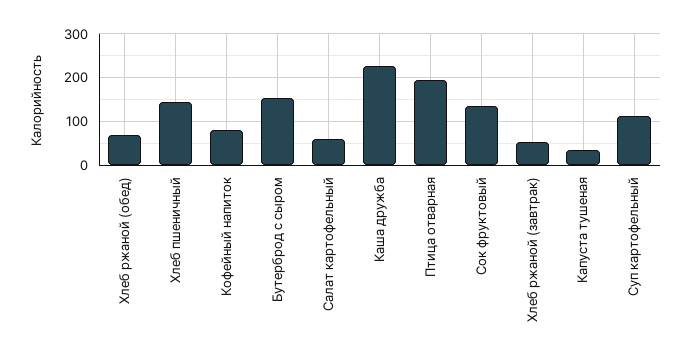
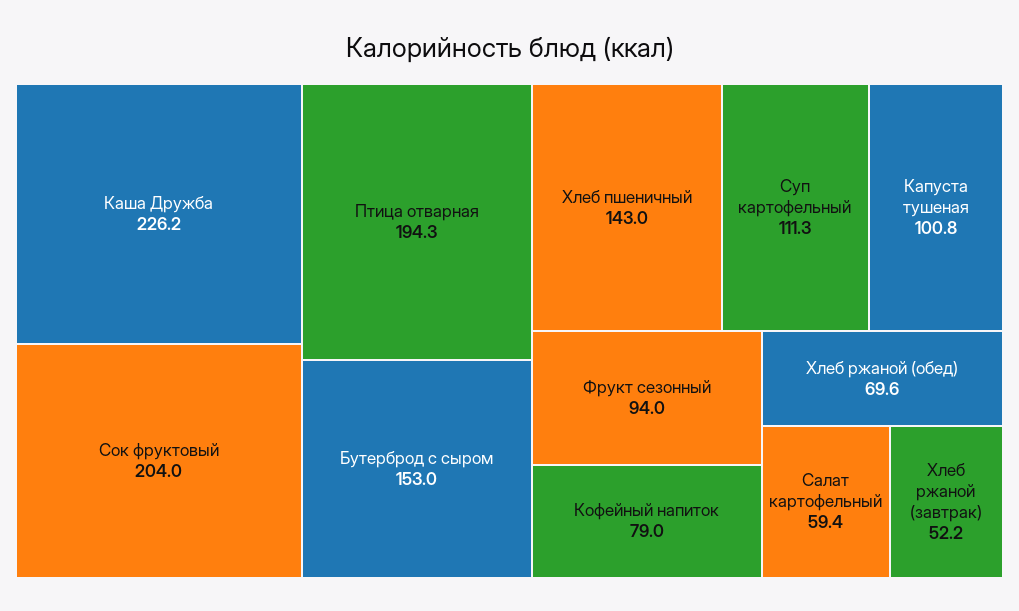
  {
    "Хлеб ржаной (обед)": 69.6,
    "Хлеб пшеничный": 143,
    "Кофейный напиток": 79,
    "Бутерброд с сыром": 153,
    "Салат картофельный": 59.4,
    "Каша дружба": 226.2,
    "Птица отварная": 194.3,
-   "Сок фруктовый": 140,
+   "Сок фруктовый": 204,
    "Хлеб ржаной (завтрак)": 52.2,
-   "Капуста тушеная": 40,
+   "Капуста тушеная": 100.8,
-   "Суп картофельный": 111.3
+   "Суп картофельный": 111.3,
+   "Фрукт сезонный": 94
  }

